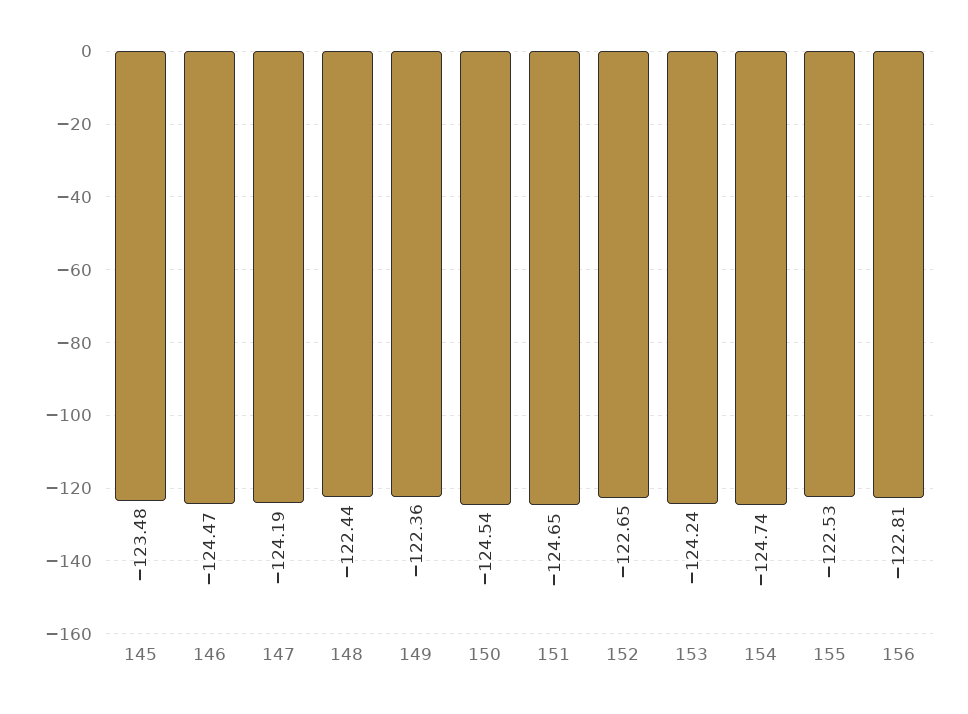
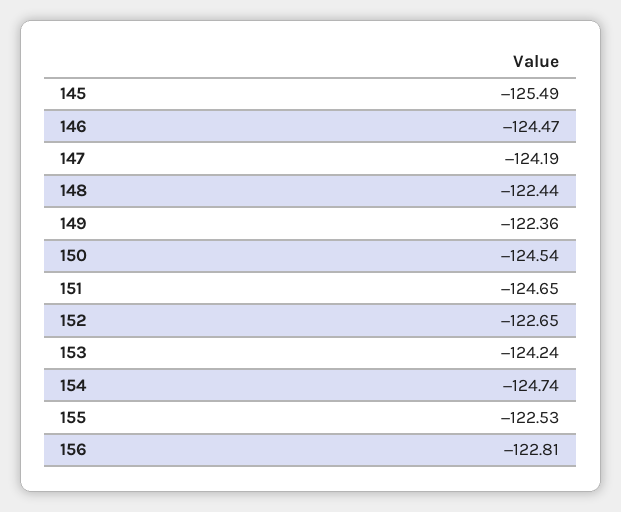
  {
-   "145": -123.48,
+   "145": -125.49,
    "146": -124.47,
    "147": -124.19,
    "148": -122.44,
    "149": -122.36,
    "150": -124.54,
    "151": -124.65,
    "152": -122.65,
    "153": -124.24,
    "154": -124.74,
    "155": -122.53,
    "156": -122.81
  }

